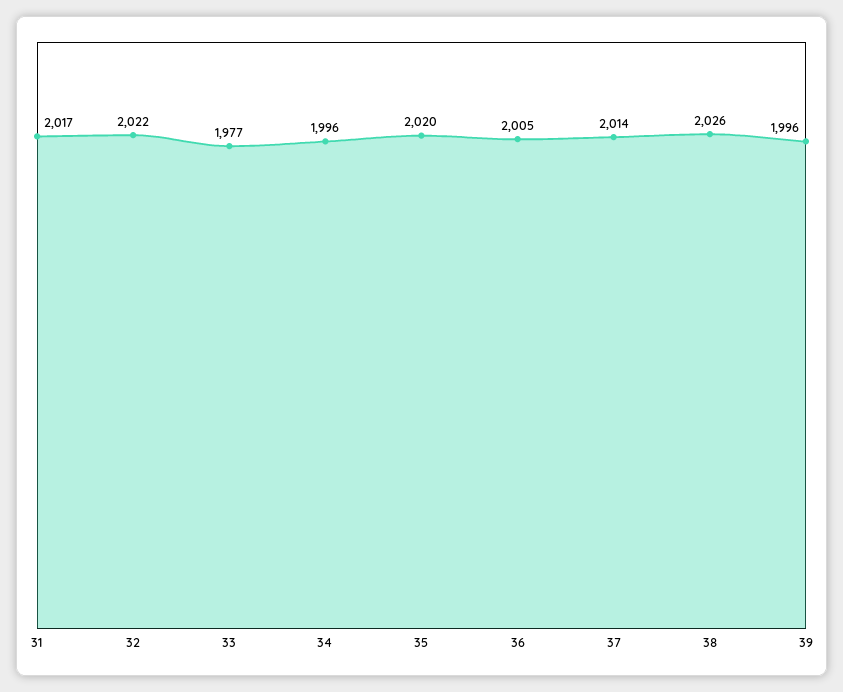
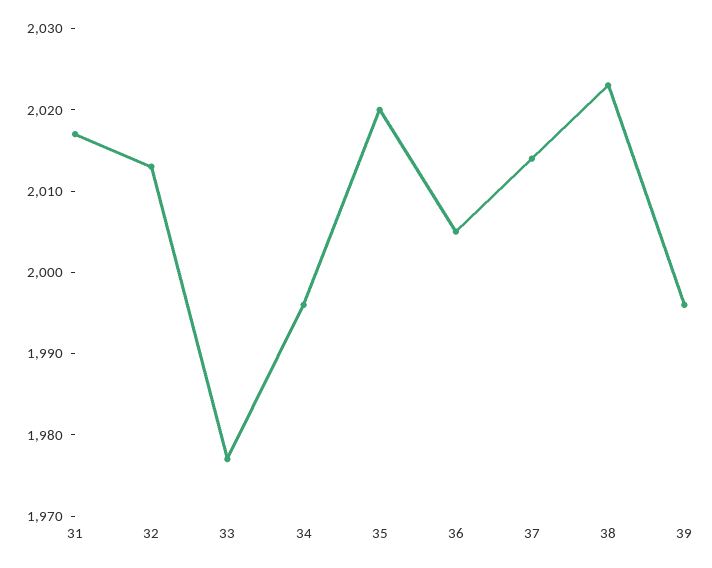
  {
    "31": 2017,
-   "32": 2022,
+   "32": 2013,
    "33": 1977,
    "34": 1996,
    "35": 2020,
    "36": 2005,
    "37": 2014,
-   "38": 2026,
+   "38": 2023,
    "39": 1996
  }

